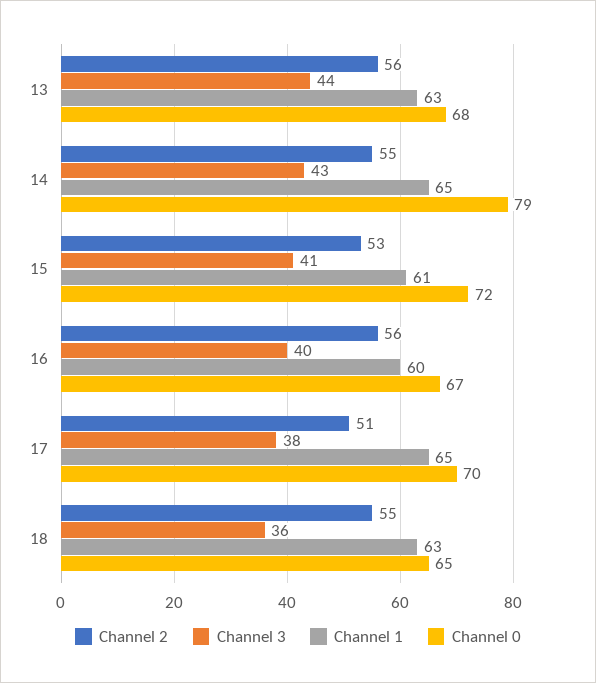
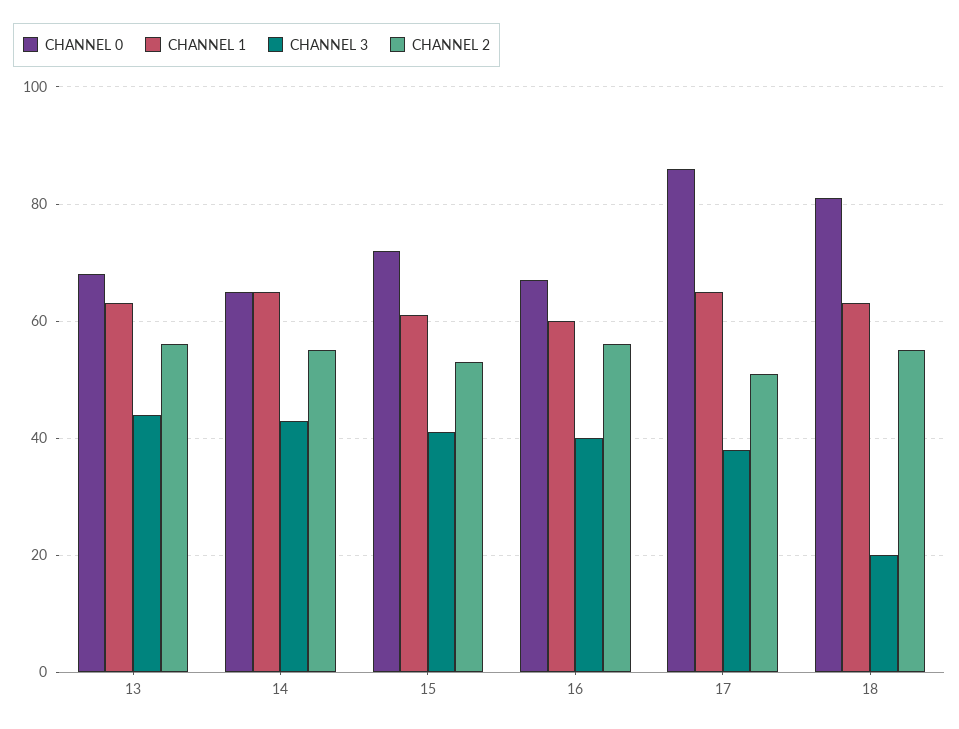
  {
    "Channel 2": {
      "13": 56,
      "14": 55,
      "15": 53,
      "16": 56,
      "17": 51,
      "18": 55
    },
    "Channel 3": {
      "13": 44,
      "14": 43,
      "15": 41,
      "16": 40,
      "17": 38,
-     "18": 36
+     "18": 20
    },
    "Channel 1": {
      "13": 63,
      "14": 65,
      "15": 61,
      "16": 60,
      "17": 65,
      "18": 63
    },
    "Channel 0": {
      "13": 68,
-     "14": 79,
+     "14": 65,
      "15": 72,
      "16": 67,
-     "17": 70,
+     "17": 85,
-     "18": 65
+     "18": 80
    }
  }

